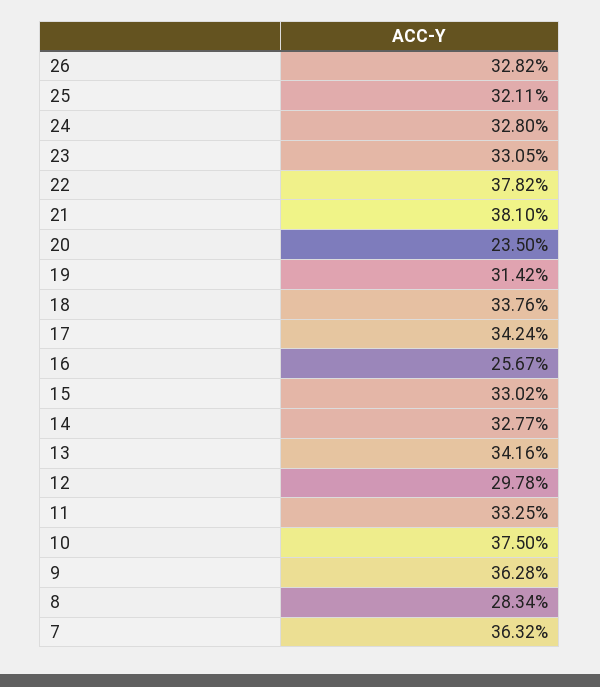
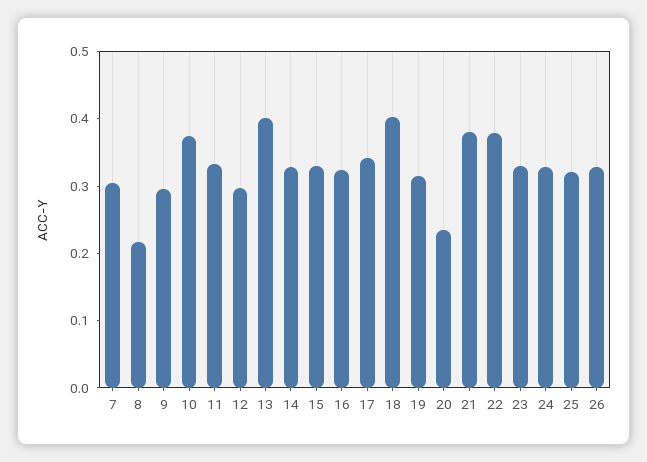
  {
    "26": 0.3282,
    "25": 0.3211,
    "24": 0.328,
    "23": 0.3305,
    "22": 0.3782,
    "21": 0.381,
    "20": 0.235,
    "19": 0.3142,
-   "18": 0.3376,
+   "18": 0.4,
    "17": 0.3424,
-   "16": 0.2567,
+   "16": 0.32,
    "15": 0.3302,
    "14": 0.3277,
-   "13": 0.3416,
+   "13": 0.4,
    "12": 0.2978,
    "11": 0.3325,
    "10": 0.375,
-   "9": 0.3628,
+   "9": 0.3,
-   "8": 0.2834,
+   "8": 0.22,
-   "7": 0.3632
+   "7": 0.3
  }

